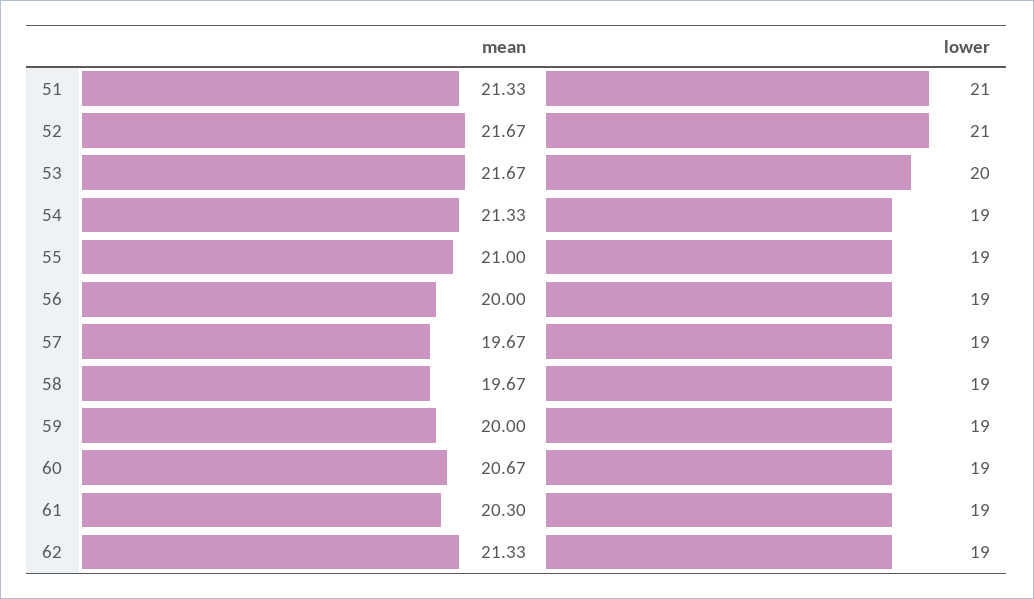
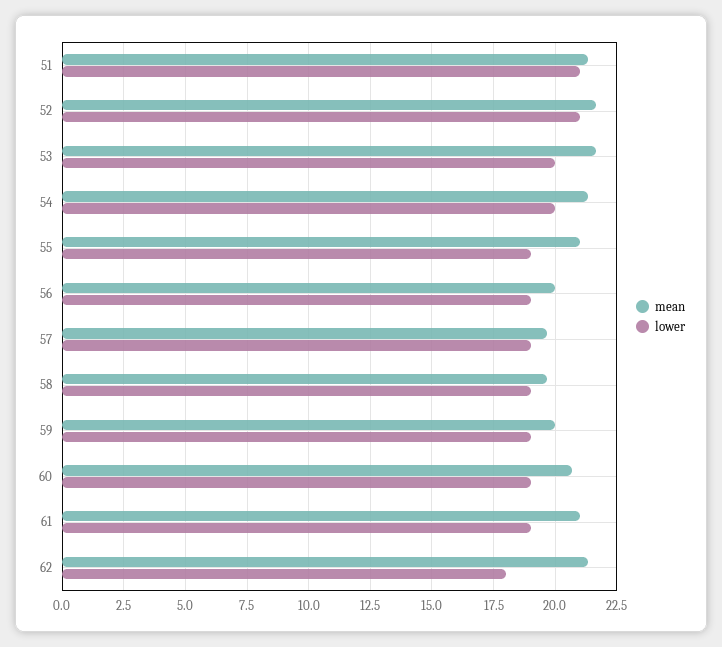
  {
    "mean": {
      "51": 21.33,
      "52": 21.67,
      "53": 21.67,
      "54": 21.33,
      "55": 21,
      "56": 20,
      "57": 19.67,
      "58": 19.67,
      "59": 20,
      "60": 20.67,
-     "61": 20.3,
+     "61": 21,
      "62": 21.33
    },
    "lower": {
      "51": 21,
      "52": 21,
      "53": 20,
-     "54": 19,
+     "54": 20,
      "55": 19,
      "56": 19,
      "57": 19,
      "58": 19,
      "59": 19,
      "60": 19,
      "61": 19,
-     "62": 19
+     "62": 18
    }
  }

